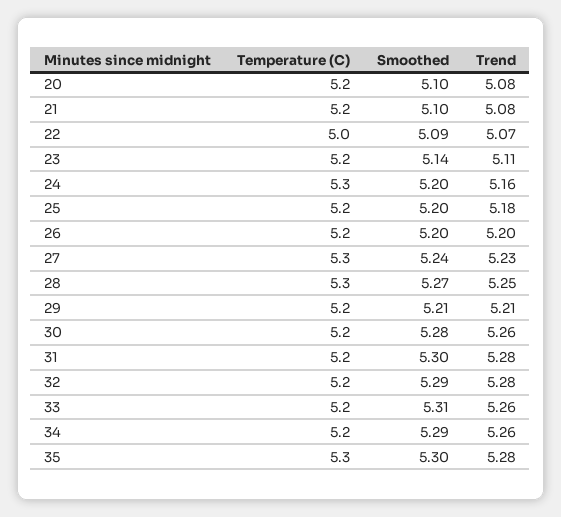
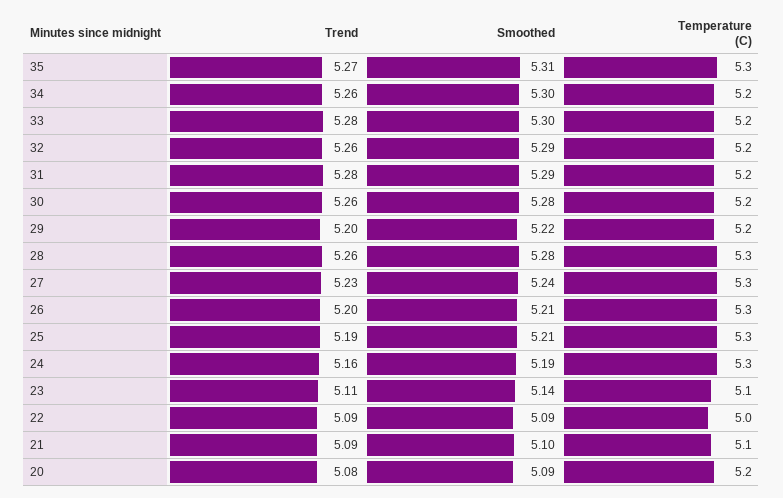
  {
    "Temperature (C)": {
      "20": 5.2,
-     "21": 5.2,
+     "21": 5.1,
      "22": 5,
-     "23": 5.2,
+     "23": 5.1,
      "24": 5.3,
-     "25": 5.2,
+     "25": 5.3,
-     "26": 5.2,
+     "26": 5.3,
      "27": 5.3,
      "28": 5.3,
      "29": 5.2,
      "30": 5.2,
      "31": 5.2,
      "32": 5.2,
      "33": 5.2,
      "34": 5.2,
      "35": 5.3
    },
    "Smoothed": {
-     "20": 5.1,
+     "20": 5.09,
      "21": 5.1,
      "22": 5.09,
      "23": 5.14,
-     "24": 5.2,
+     "24": 5.19,
-     "25": 5.2,
+     "25": 5.21,
-     "26": 5.2,
+     "26": 5.21,
      "27": 5.24,
-     "28": 5.27,
+     "28": 5.28,
-     "29": 5.21,
+     "29": 5.22,
      "30": 5.28,
-     "31": 5.3,
+     "31": 5.29,
      "32": 5.29,
-     "33": 5.31,
+     "33": 5.3,
-     "34": 5.29,
+     "34": 5.3,
-     "35": 5.3
+     "35": 5.31
    },
    "Trend": {
      "20": 5.08,
-     "21": 5.08,
+     "21": 5.09,
-     "22": 5.07,
+     "22": 5.09,
      "23": 5.11,
      "24": 5.16,
-     "25": 5.18,
+     "25": 5.19,
      "26": 5.2,
      "27": 5.23,
-     "28": 5.25,
+     "28": 5.26,
-     "29": 5.21,
+     "29": 5.2,
      "30": 5.26,
      "31": 5.28,
-     "32": 5.28,
+     "32": 5.26,
-     "33": 5.26,
+     "33": 5.28,
      "34": 5.26,
-     "35": 5.28
+     "35": 5.27
    }
  }

